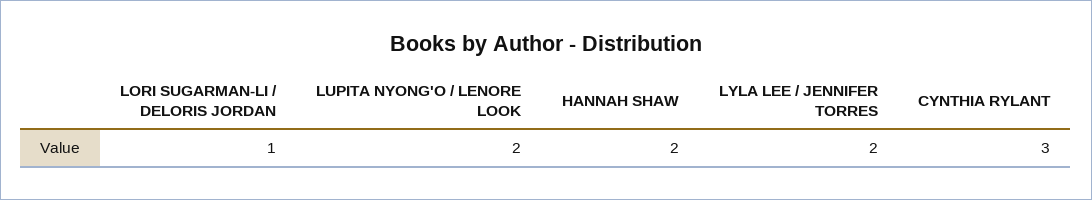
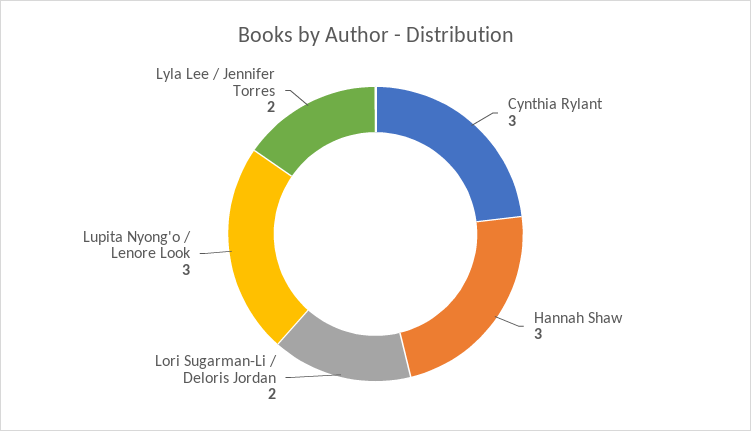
  {
-   "LORI SUGARMAN-LI / DELORIS JORDAN": 1,
+   "LORI SUGARMAN-LI / DELORIS JORDAN": 2,
-   "LUPITA NYONG'O / LENORE LOOK": 2,
+   "LUPITA NYONG'O / LENORE LOOK": 3,
-   "HANNAH SHAW": 2,
+   "HANNAH SHAW": 3,
    "LYLA LEE / JENNIFER TORRES": 2,
    "CYNTHIA RYLANT": 3
  }

